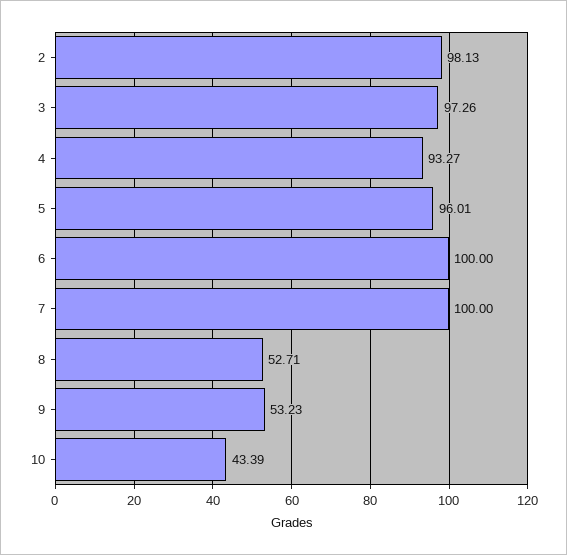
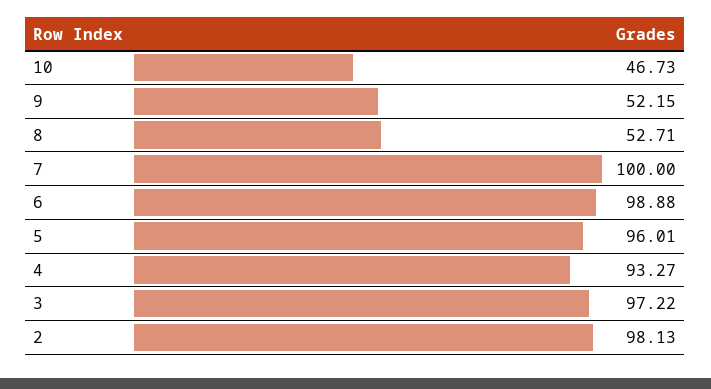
  {
    "2": 98.13,
-   "3": 97.26,
+   "3": 97.22,
    "4": 93.27,
    "5": 96.01,
-   "6": 100,
+   "6": 98.88,
    "7": 100,
    "8": 52.71,
-   "9": 53.23,
+   "9": 52.15,
-   "10": 43.39
+   "10": 46.73
  }

